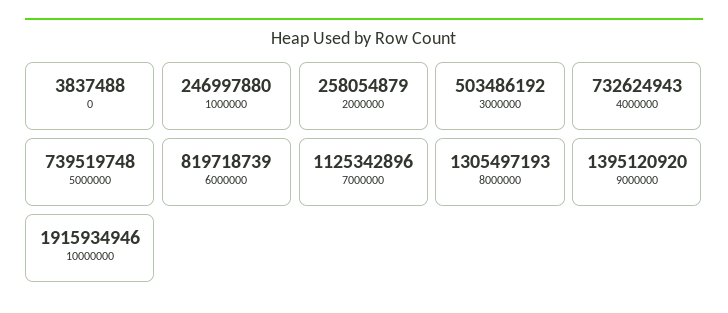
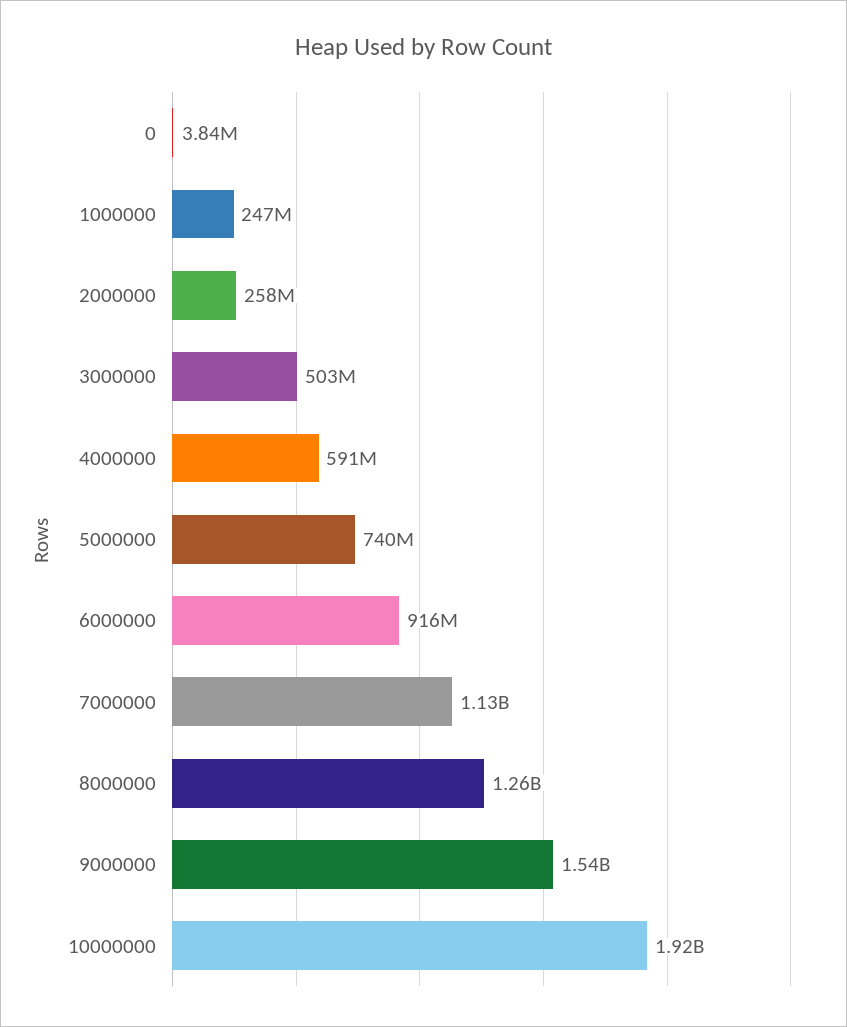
  {
    "0": 3837488,
    "1000000": 246997880,
    "2000000": 258054879,
    "3000000": 503486192,
-   "4000000": 732624943,
+   "4000000": 591000000,
    "5000000": 739519748,
-   "6000000": 819718739,
+   "6000000": 916000000,
    "7000000": 1125342896,
-   "8000000": 1305497193,
+   "8000000": 1260000000,
-   "9000000": 1395120920,
+   "9000000": 1540000000,
    "10000000": 1915934946
  }

